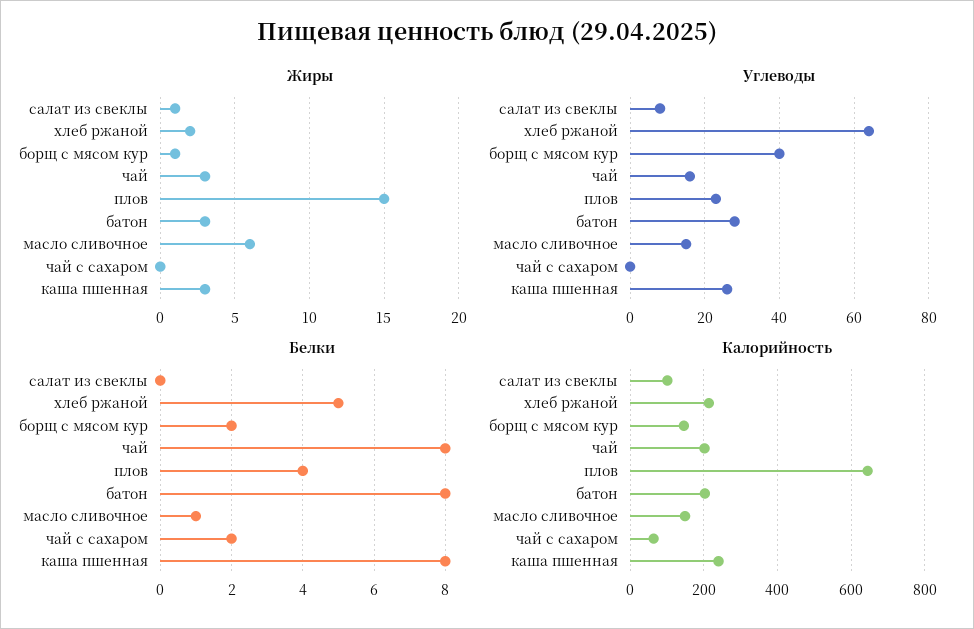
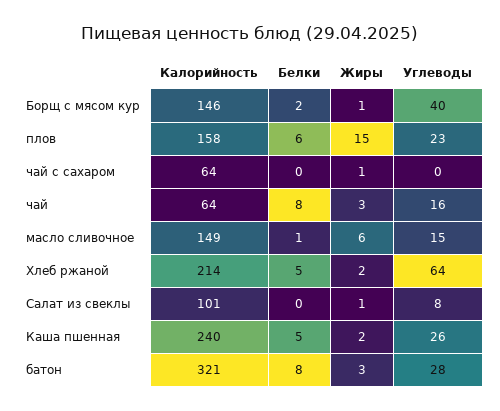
  {
    "Жиры": {
      "салат из свеклы": 1,
      "хлеб ржаной": 2,
      "борщ с мясом кур": 1,
      "чай": 3,
      "плов": 15,
      "батон": 3,
      "масло сливочное": 6,
-     "чай с сахаром": 0,
+     "чай с сахаром": 1,
-     "каша пшенная": 3
+     "каша пшенная": 2
    },
    "Углеводы": {
      "салат из свеклы": 8,
      "хлеб ржаной": 64,
      "борщ с мясом кур": 40,
      "чай": 16,
      "плов": 23,
      "батон": 28,
      "масло сливочное": 15,
      "чай с сахаром": 0,
      "каша пшенная": 26
    },
    "Белки": {
      "салат из свеклы": 0,
      "хлеб ржаной": 5,
      "борщ с мясом кур": 2,
      "чай": 8,
-     "плов": 4,
+     "плов": 6,
      "батон": 8,
      "масло сливочное": 1,
-     "чай с сахаром": 2,
+     "чай с сахаром": 0,
-     "каша пшенная": 8
+     "каша пшенная": 5
    },
    "Калорийность": {
      "салат из свеклы": 101,
      "хлеб ржаной": 214,
      "борщ с мясом кур": 146,
-     "чай": 200,
+     "чай": 64,
-     "плов": 640,
+     "плов": 158,
-     "батон": 200,
+     "батон": 321,
      "масло сливочное": 149,
      "чай с сахаром": 64,
      "каша пшенная": 240
    }
  }

